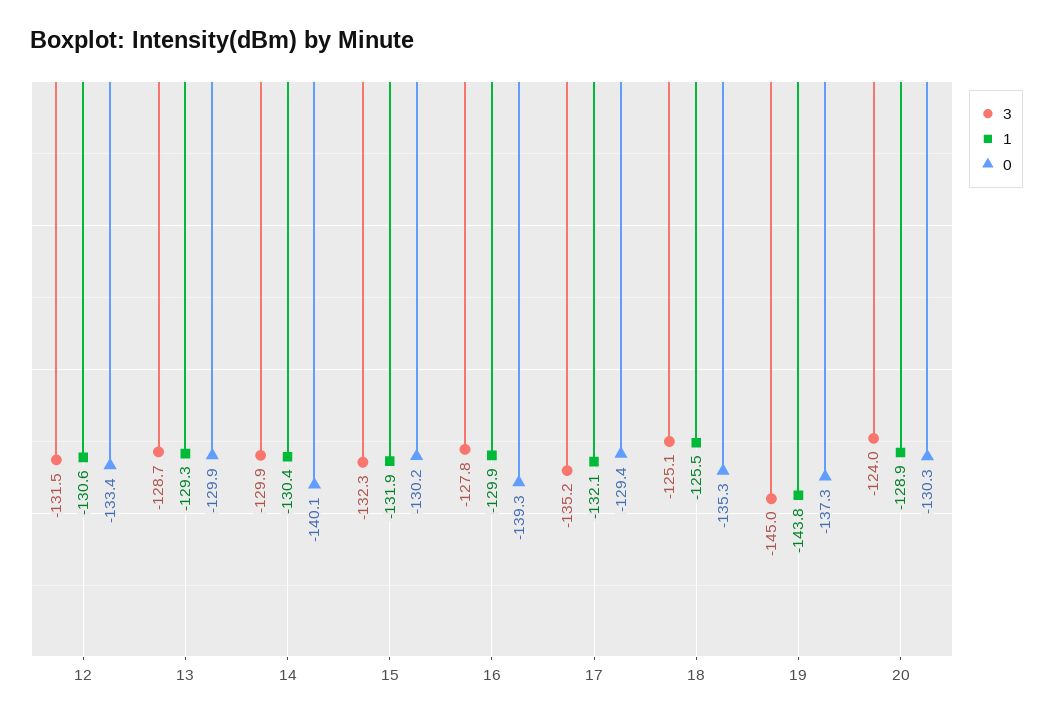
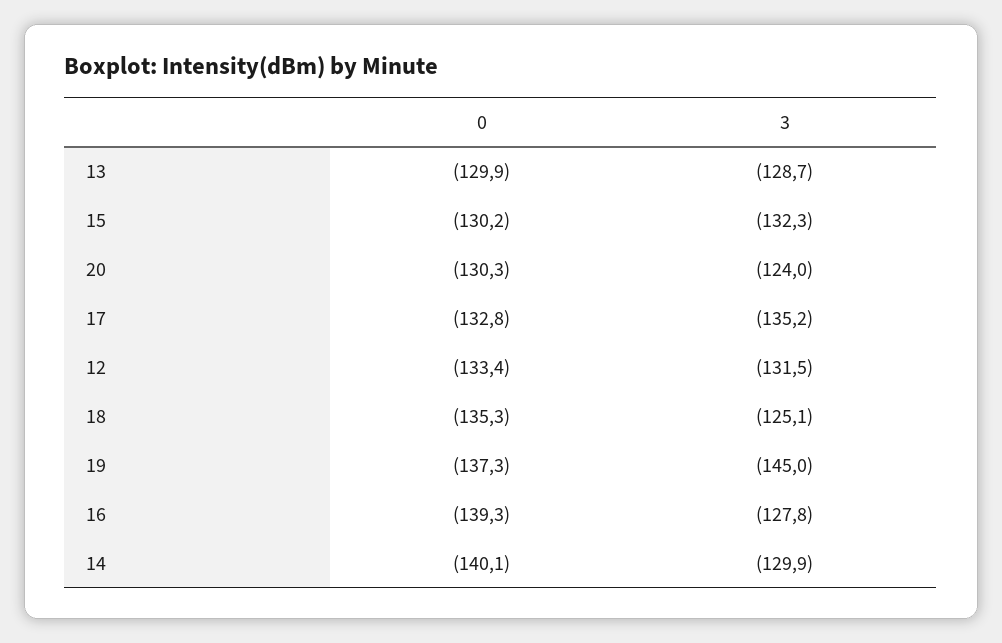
  {
    "3": {
      "12": -131.5,
      "13": -128.7,
      "14": -129.9,
      "15": -132.3,
      "16": -127.8,
      "17": -135.2,
      "18": -125.1,
      "19": -145,
      "20": -124
    },
-   "1": {
-     "12": -130.6,
-     "13": -129.3,
-     "14": -130.4,
-     "15": -131.9,
-     "16": -129.9,
-     "17": -132.1,
-     "18": -125.5,
-     "19": -143.8,
-     "20": -128.9
-   },
    "0": {
      "12": -133.4,
      "13": -129.9,
      "14": -140.1,
      "15": -130.2,
      "16": -139.3,
-     "17": -129.4,
+     "17": -132.8,
      "18": -135.3,
      "19": -137.3,
      "20": -130.3
    }
  }

